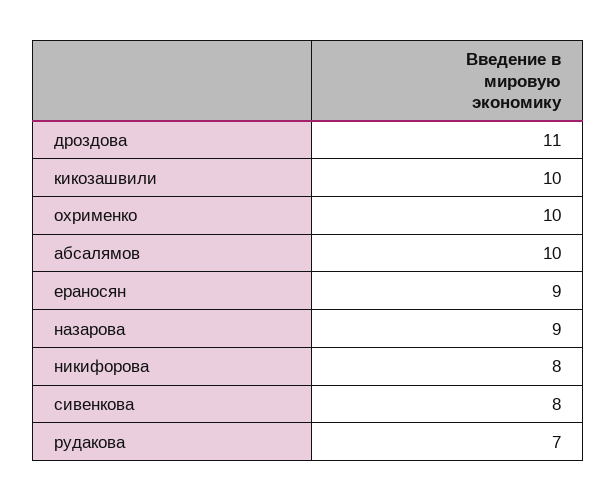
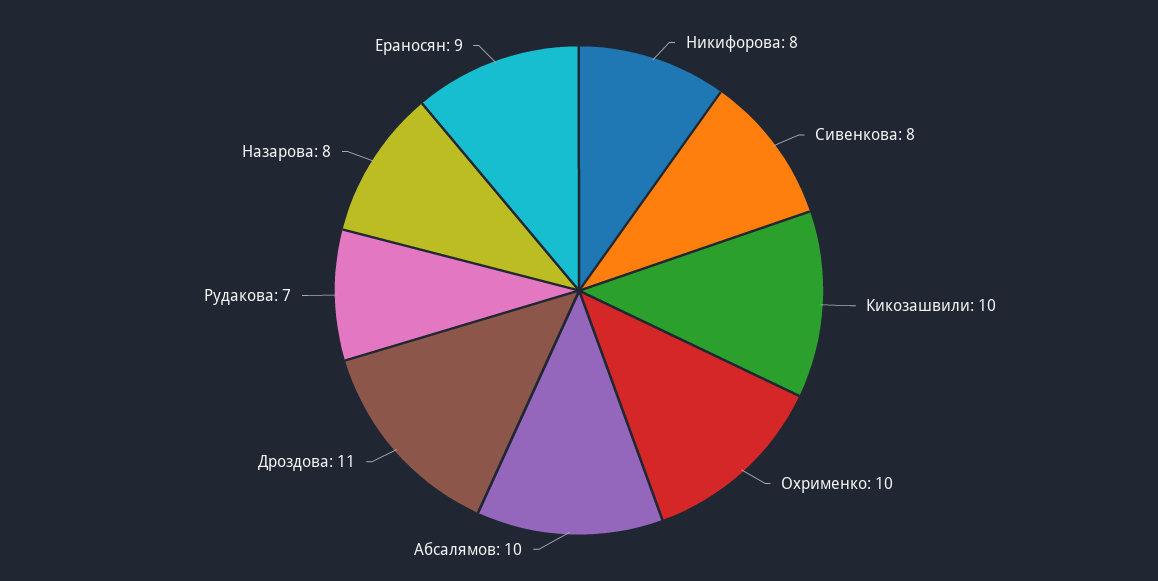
  {
    "дроздова": 11,
    "кикозашвили": 10,
    "охрименко": 10,
    "абсалямов": 10,
    "ераносян": 9,
-   "назарова": 9,
+   "назарова": 8,
    "никифорова": 8,
    "сивенкова": 8,
    "рудакова": 7
  }

